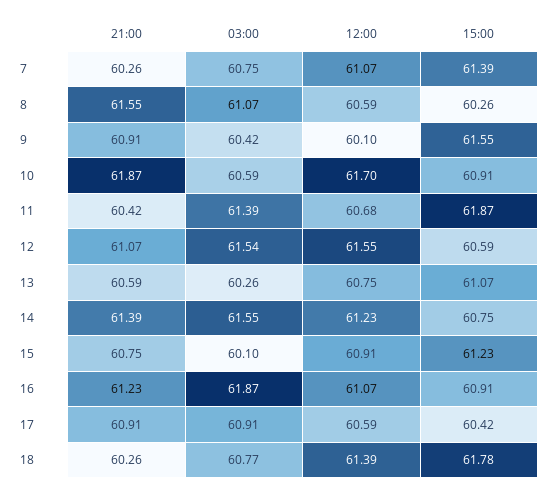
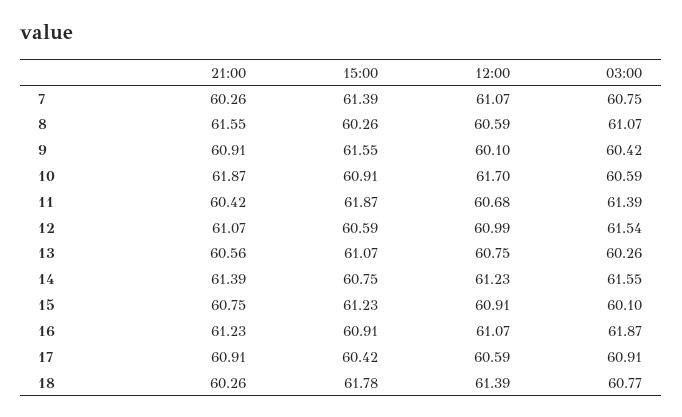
  {
    "21:00": {
      "7": 60.26,
      "8": 61.55,
      "9": 60.91,
      "10": 61.87,
      "11": 60.42,
      "12": 61.07,
-     "13": 60.59,
+     "13": 60.56,
      "14": 61.39,
      "15": 60.75,
      "16": 61.23,
      "17": 60.91,
      "18": 60.26
    },
    "03:00": {
      "7": 60.75,
      "8": 61.07,
      "9": 60.42,
      "10": 60.59,
      "11": 61.39,
      "12": 61.54,
      "13": 60.26,
      "14": 61.55,
      "15": 60.1,
      "16": 61.87,
      "17": 60.91,
      "18": 60.77
    },
    "12:00": {
      "7": 61.07,
      "8": 60.59,
      "9": 60.1,
      "10": 61.7,
      "11": 60.68,
-     "12": 61.55,
+     "12": 60.99,
      "13": 60.75,
      "14": 61.23,
      "15": 60.91,
      "16": 61.07,
      "17": 60.59,
      "18": 61.39
    },
    "15:00": {
      "7": 61.39,
      "8": 60.26,
      "9": 61.55,
      "10": 60.91,
      "11": 61.87,
      "12": 60.59,
      "13": 61.07,
      "14": 60.75,
      "15": 61.23,
      "16": 60.91,
      "17": 60.42,
      "18": 61.78
    }
  }

